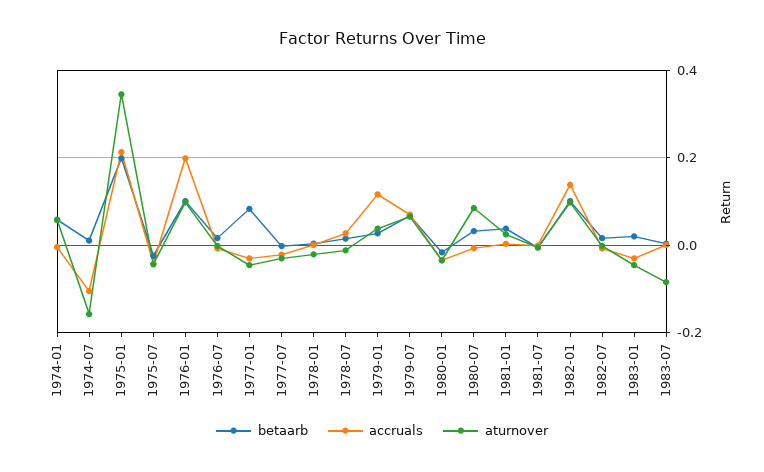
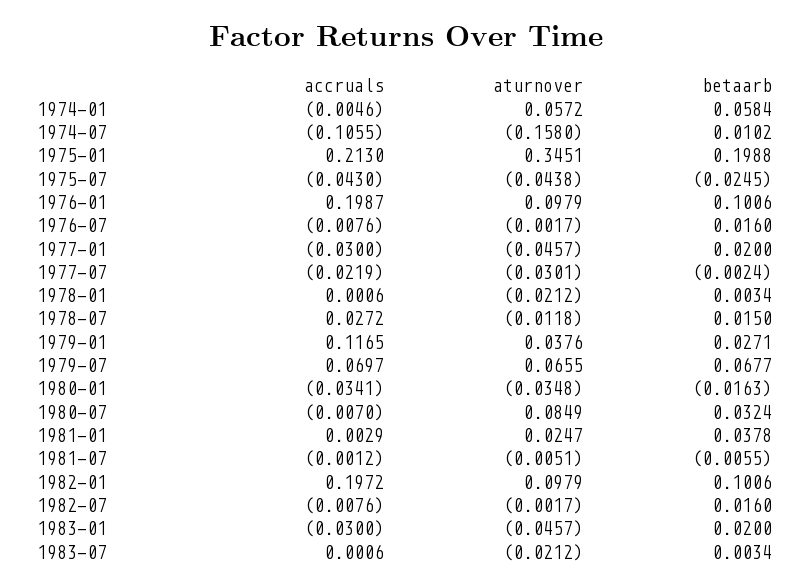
  {
    "betaarb": {
      "1974-01": 0.0584,
      "1974-07": 0.0102,
      "1975-01": 0.1988,
      "1975-07": -0.0245,
      "1976-01": 0.1006,
      "1976-07": 0.016,
-     "1977-01": 0.08,
+     "1977-01": 0.02,
      "1977-07": -0.0024,
      "1978-01": 0.0034,
      "1978-07": 0.015,
      "1979-01": 0.0271,
      "1979-07": 0.0677,
      "1980-01": -0.0163,
      "1980-07": 0.0324,
      "1981-01": 0.0378,
      "1981-07": -0.0055,
      "1982-01": 0.1006,
      "1982-07": 0.016,
      "1983-01": 0.02,
      "1983-07": 0.0034
    },
    "accruals": {
      "1974-01": -0.0046,
      "1974-07": -0.1055,
      "1975-01": 0.213,
      "1975-07": -0.043,
      "1976-01": 0.1987,
      "1976-07": -0.0076,
      "1977-01": -0.03,
      "1977-07": -0.0219,
      "1978-01": 0.0006,
      "1978-07": 0.0272,
      "1979-01": 0.1165,
      "1979-07": 0.0697,
      "1980-01": -0.0341,
      "1980-07": -0.007,
      "1981-01": 0.0029,
      "1981-07": -0.0012,
-     "1982-01": 0.14,
+     "1982-01": 0.1972,
      "1982-07": -0.0076,
      "1983-01": -0.03,
      "1983-07": 0.0006
    },
    "aturnover": {
      "1974-01": 0.0572,
      "1974-07": -0.158,
      "1975-01": 0.3451,
      "1975-07": -0.0438,
      "1976-01": 0.0979,
      "1976-07": -0.0017,
      "1977-01": -0.0457,
      "1977-07": -0.0301,
      "1978-01": -0.0212,
      "1978-07": -0.0118,
      "1979-01": 0.0376,
      "1979-07": 0.0655,
      "1980-01": -0.0348,
      "1980-07": 0.0849,
      "1981-01": 0.0247,
      "1981-07": -0.0051,
      "1982-01": 0.0979,
      "1982-07": -0.0017,
      "1983-01": -0.0457,
-     "1983-07": -0.08
+     "1983-07": -0.0212
    }
  }

